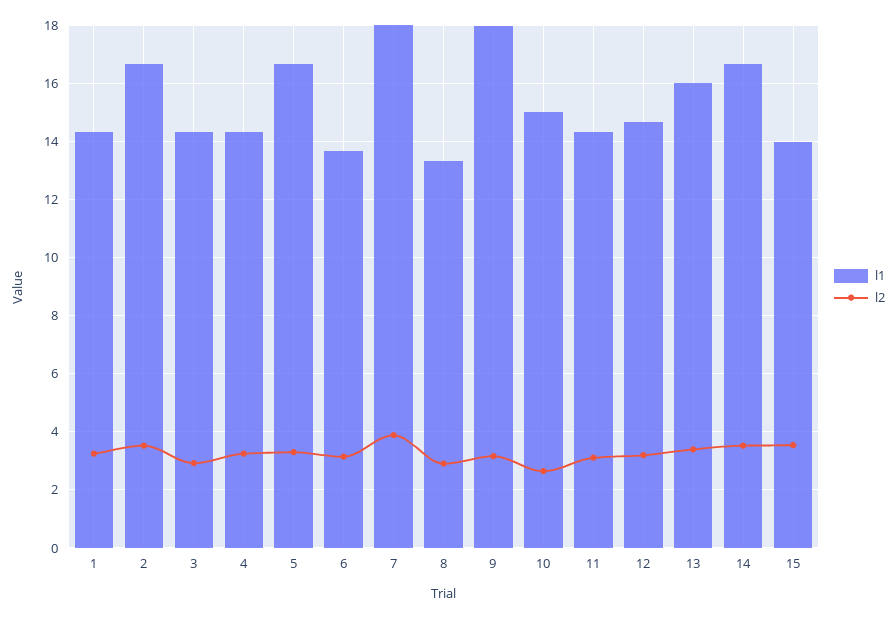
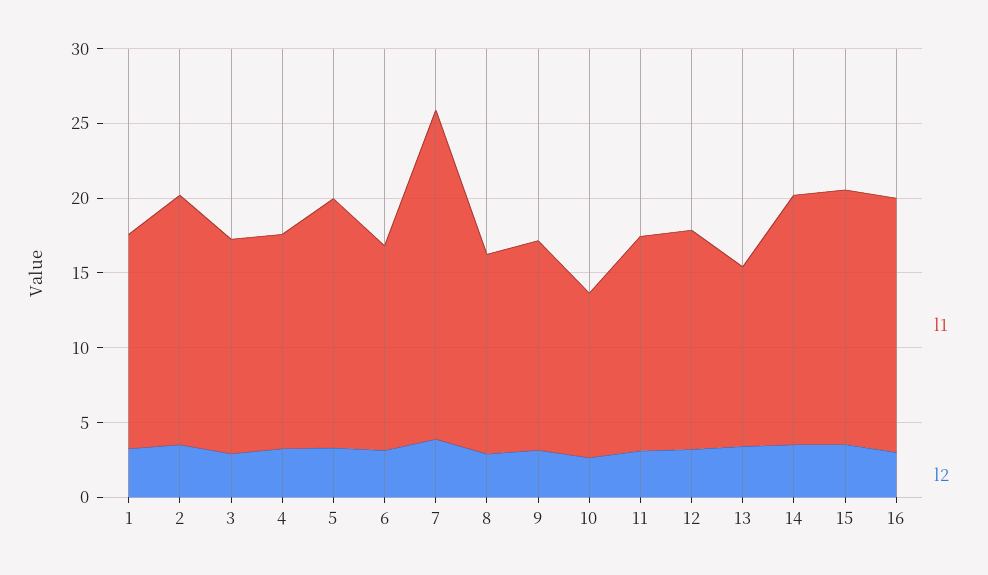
  {
    "l1": {
      "1": 14.25,
      "2": 16.75,
      "3": 14.25,
      "4": 14.25,
      "5": 16.75,
      "6": 13.75,
-     "7": 18,
+     "7": 22,
      "8": 13.25,
-     "9": 18,
+     "9": 14,
-     "10": 15,
+     "10": 11,
      "11": 14.25,
      "12": 14.75,
-     "13": 16,
+     "13": 12,
      "14": 16.75,
-     "15": 14
+     "15": 17,
+     "16": 17
    },
    "l2": {
      "1": 3.25,
      "2": 3.5,
      "3": 3,
      "4": 3.25,
      "5": 3.25,
      "6": 3.25,
      "7": 4,
      "8": 3,
      "9": 3.25,
      "10": 2.75,
      "11": 3,
      "12": 3.25,
      "13": 3.5,
      "14": 3.5,
-     "15": 3.5
+     "15": 3.5,
+     "16": 3
    }
  }

